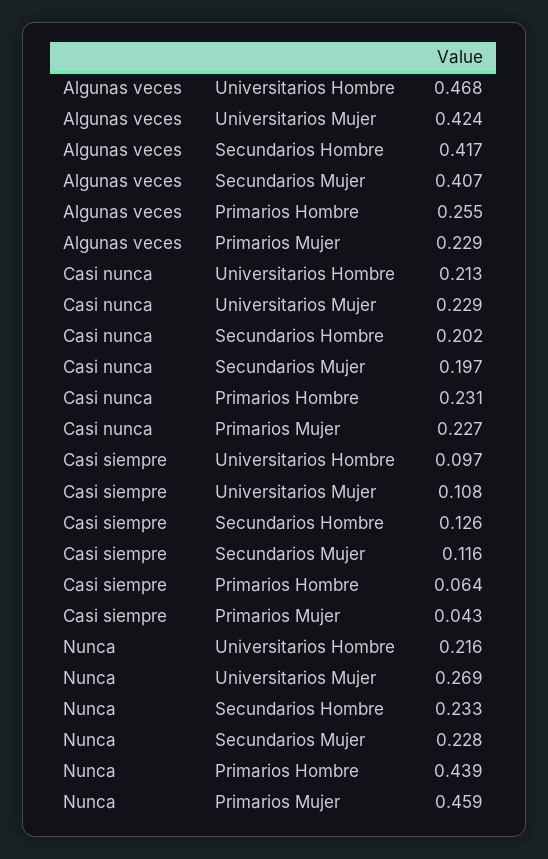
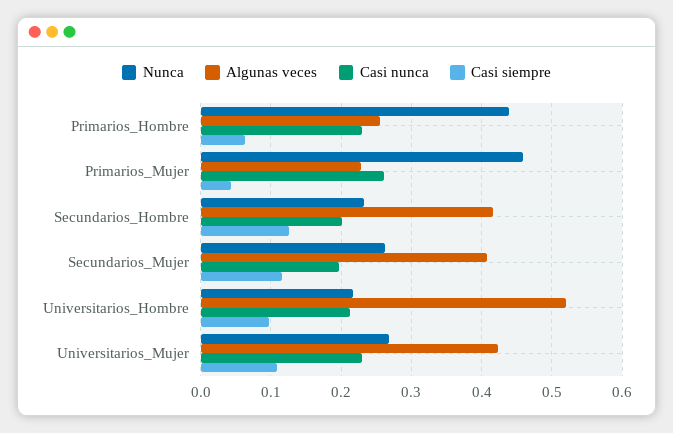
  {
    "Algunas veces": {
-     "Universitarios Hombre": 0.468,
+     "Universitarios Hombre": 0.52,
      "Universitarios Mujer": 0.424,
      "Secundarios Hombre": 0.417,
      "Secundarios Mujer": 0.407,
      "Primarios Hombre": 0.255,
      "Primarios Mujer": 0.229
    },
    "Casi nunca": {
      "Universitarios Hombre": 0.213,
      "Universitarios Mujer": 0.229,
      "Secundarios Hombre": 0.202,
      "Secundarios Mujer": 0.197,
      "Primarios Hombre": 0.231,
-     "Primarios Mujer": 0.227
+     "Primarios Mujer": 0.26
    },
    "Casi siempre": {
      "Universitarios Hombre": 0.097,
      "Universitarios Mujer": 0.108,
      "Secundarios Hombre": 0.126,
      "Secundarios Mujer": 0.116,
      "Primarios Hombre": 0.064,
      "Primarios Mujer": 0.043
    },
    "Nunca": {
      "Universitarios Hombre": 0.216,
      "Universitarios Mujer": 0.269,
      "Secundarios Hombre": 0.233,
-     "Secundarios Mujer": 0.228,
+     "Secundarios Mujer": 0.26,
      "Primarios Hombre": 0.439,
      "Primarios Mujer": 0.459
    }
  }

